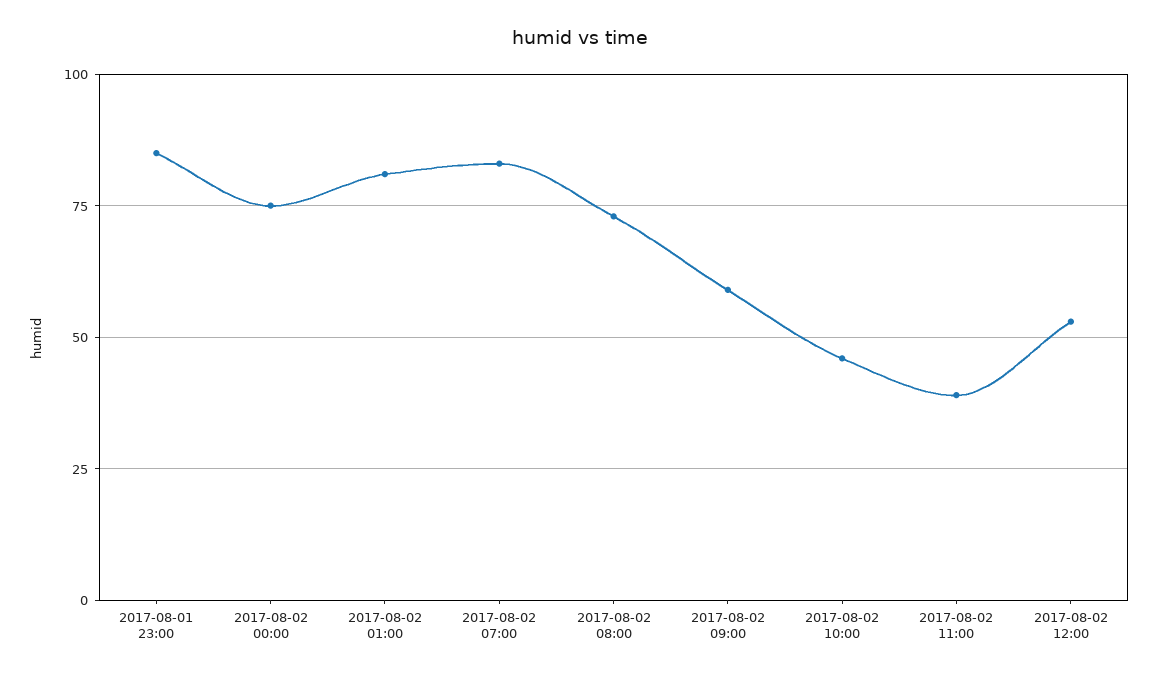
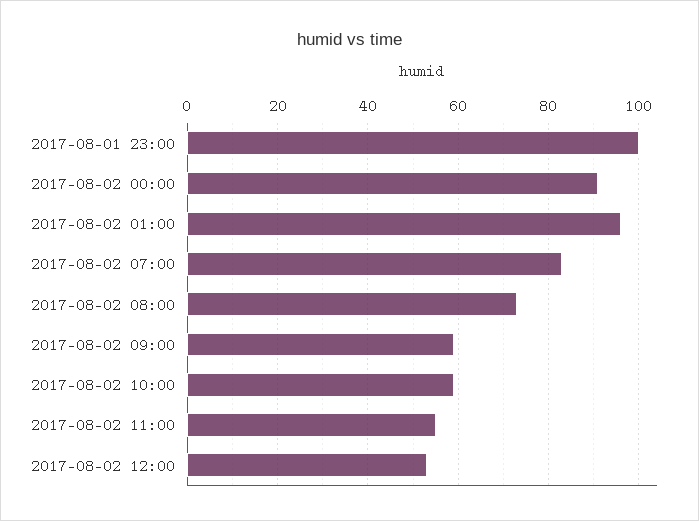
  {
-   "2017-08-01 23:00": 85,
+   "2017-08-01 23:00": 100,
-   "2017-08-02 00:00": 75,
+   "2017-08-02 00:00": 90,
-   "2017-08-02 01:00": 80,
+   "2017-08-02 01:00": 95,
    "2017-08-02 07:00": 85,
    "2017-08-02 08:00": 75,
    "2017-08-02 09:00": 60,
-   "2017-08-02 10:00": 45,
+   "2017-08-02 10:00": 60,
-   "2017-08-02 11:00": 40,
+   "2017-08-02 11:00": 55,
    "2017-08-02 12:00": 55
  }

